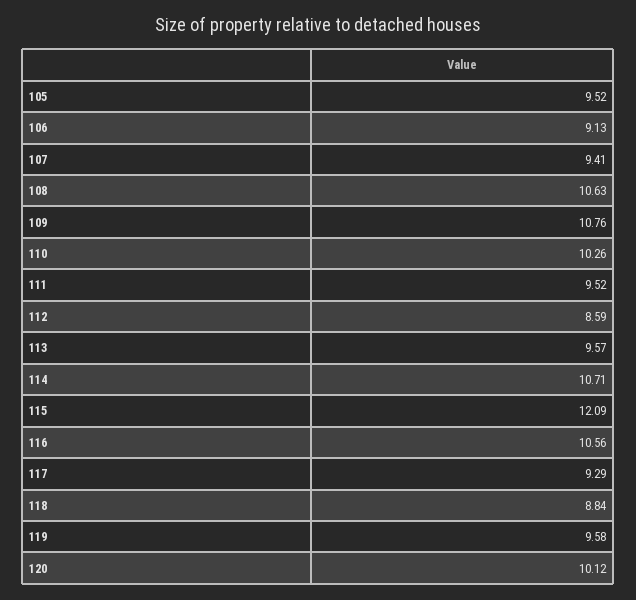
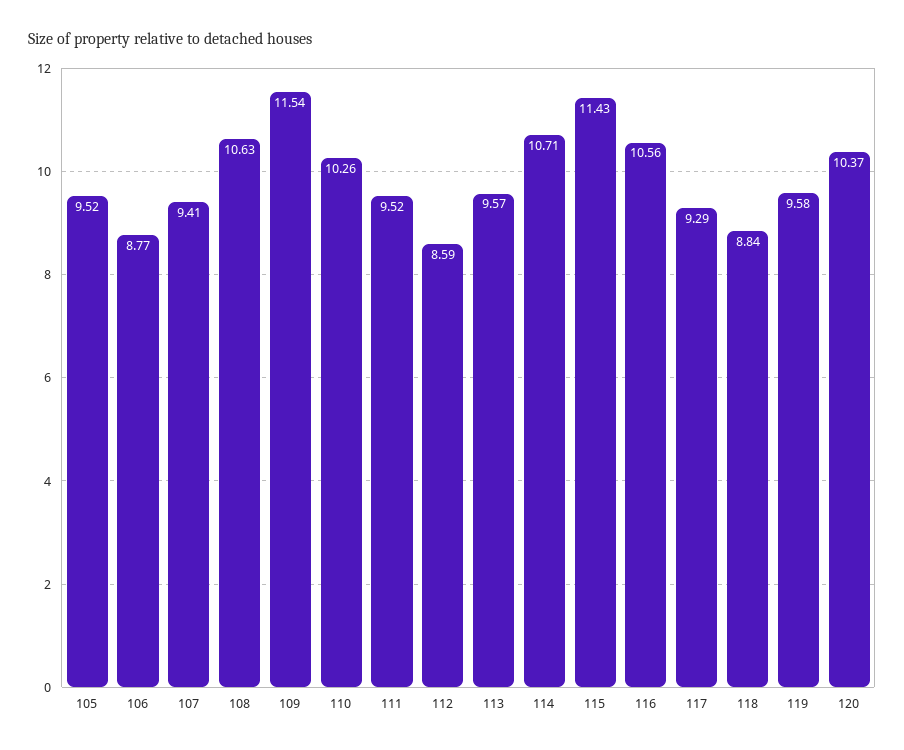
  {
    "105": 9.52,
-   "106": 9.13,
+   "106": 8.77,
    "107": 9.41,
    "108": 10.63,
-   "109": 10.76,
+   "109": 11.54,
    "110": 10.26,
    "111": 9.52,
    "112": 8.59,
    "113": 9.57,
    "114": 10.71,
-   "115": 12.09,
+   "115": 11.43,
    "116": 10.56,
    "117": 9.29,
    "118": 8.84,
    "119": 9.58,
-   "120": 10.12
+   "120": 10.37
  }

